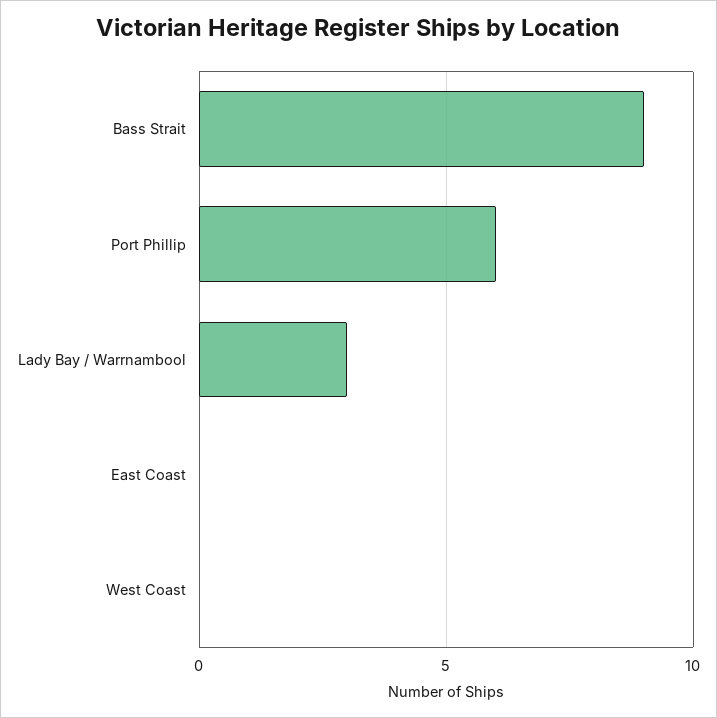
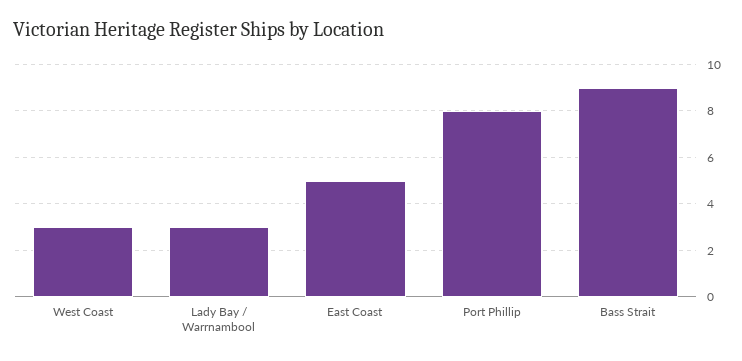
  {
    "Bass Strait": 9,
-   "Port Phillip": 6,
+   "Port Phillip": 8,
    "Lady Bay / Warrnambool": 3,
-   "East Coast": 0,
+   "East Coast": 5,
-   "West Coast": 0
+   "West Coast": 3
  }

